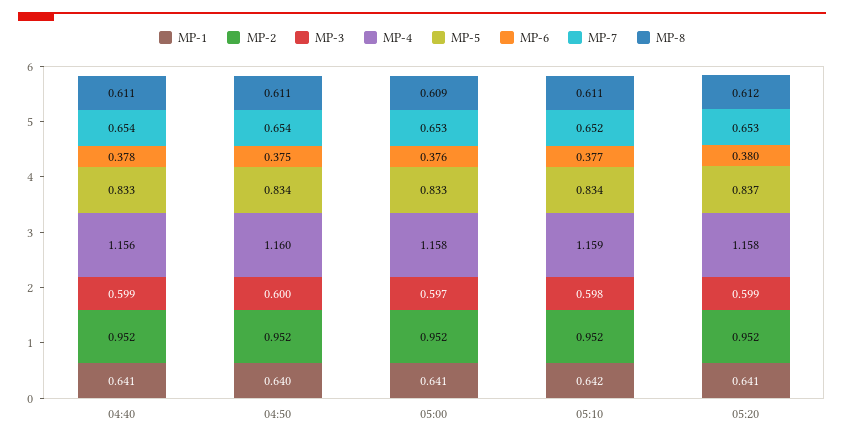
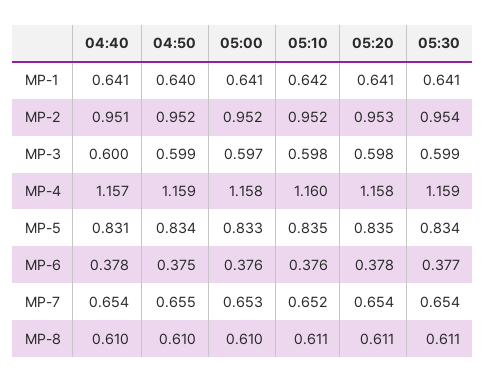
  {
    "MP-1": {
      "04:40": 0.641,
      "04:50": 0.64,
      "05:00": 0.641,
      "05:10": 0.642,
-     "05:20": 0.641
+     "05:20": 0.641,
+     "05:30": 0.641
    },
    "MP-2": {
-     "04:40": 0.952,
+     "04:40": 0.951,
      "04:50": 0.952,
      "05:00": 0.952,
      "05:10": 0.952,
-     "05:20": 0.952
+     "05:20": 0.953,
+     "05:30": 0.954
    },
    "MP-3": {
-     "04:40": 0.599,
+     "04:40": 0.6,
-     "04:50": 0.6,
+     "04:50": 0.599,
      "05:00": 0.597,
      "05:10": 0.598,
-     "05:20": 0.599
+     "05:20": 0.598,
+     "05:30": 0.599
    },
    "MP-4": {
-     "04:40": 1.156,
+     "04:40": 1.157,
-     "04:50": 1.16,
+     "04:50": 1.159,
      "05:00": 1.158,
-     "05:10": 1.159,
+     "05:10": 1.16,
-     "05:20": 1.158
+     "05:20": 1.158,
+     "05:30": 1.159
    },
    "MP-5": {
-     "04:40": 0.833,
+     "04:40": 0.831,
      "04:50": 0.834,
      "05:00": 0.833,
-     "05:10": 0.834,
+     "05:10": 0.835,
-     "05:20": 0.837
+     "05:20": 0.835,
+     "05:30": 0.834
    },
    "MP-6": {
      "04:40": 0.378,
      "04:50": 0.375,
      "05:00": 0.376,
-     "05:10": 0.377,
+     "05:10": 0.376,
-     "05:20": 0.38
+     "05:20": 0.378,
+     "05:30": 0.377
    },
    "MP-7": {
      "04:40": 0.654,
-     "04:50": 0.654,
+     "04:50": 0.655,
      "05:00": 0.653,
      "05:10": 0.652,
-     "05:20": 0.653
+     "05:20": 0.654,
+     "05:30": 0.654
    },
    "MP-8": {
-     "04:40": 0.611,
+     "04:40": 0.61,
-     "04:50": 0.611,
+     "04:50": 0.61,
-     "05:00": 0.609,
+     "05:00": 0.61,
      "05:10": 0.611,
-     "05:20": 0.612
+     "05:20": 0.611,
+     "05:30": 0.611
    }
  }

